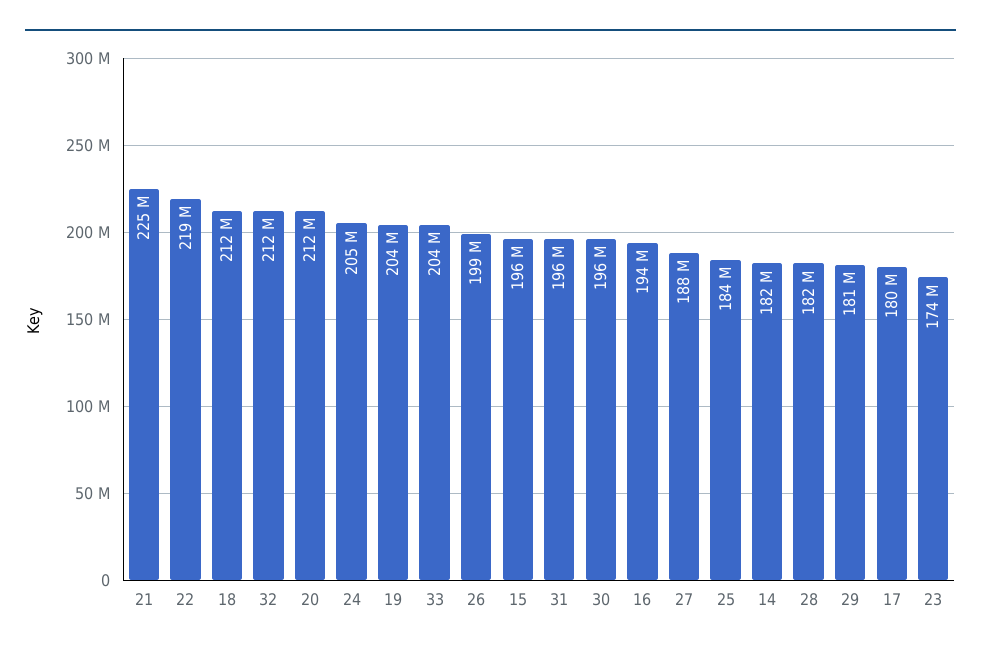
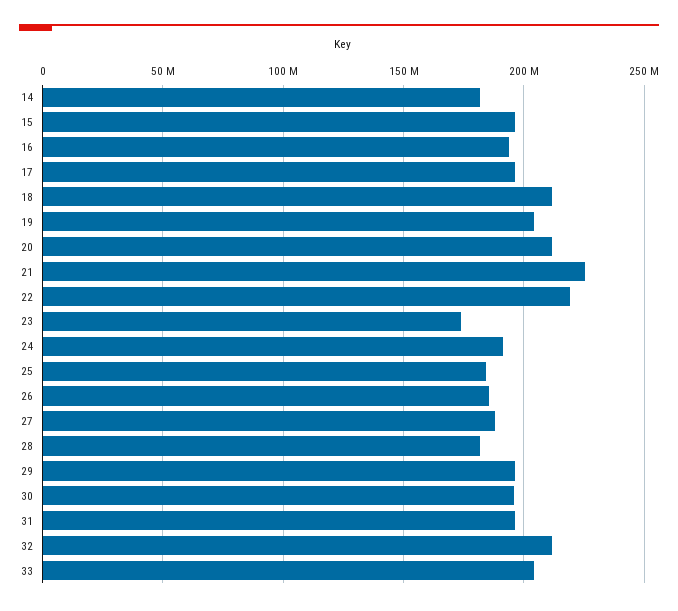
  {
    "21": 225000000,
    "22": 219000000,
    "18": 212000000,
    "32": 212000000,
    "20": 212000000,
-   "24": 205000000,
+   "24": 190000000,
    "19": 204000000,
    "33": 204000000,
-   "26": 199000000,
+   "26": 185000000,
    "15": 196000000,
    "31": 196000000,
    "30": 196000000,
    "16": 194000000,
    "27": 188000000,
    "25": 184000000,
    "14": 182000000,
    "28": 182000000,
-   "29": 181000000,
+   "29": 195000000,
-   "17": 180000000,
+   "17": 195000000,
    "23": 174000000
  }

